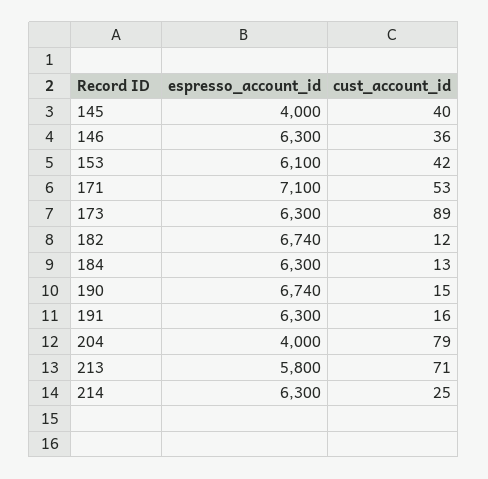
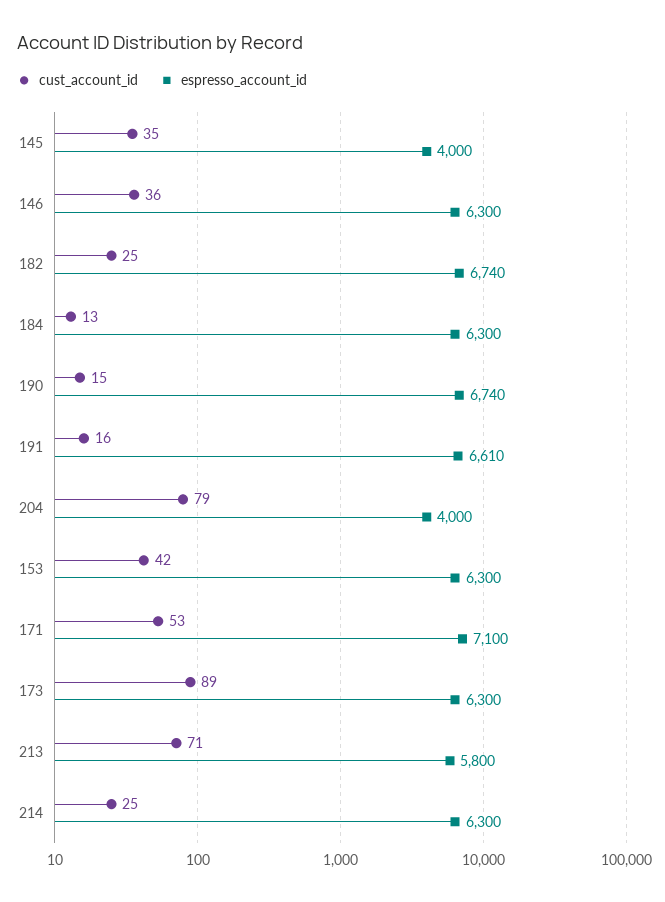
  {
    "espresso_account_id": {
      "145": 4000,
      "146": 6300,
-     "153": 6100,
+     "153": 6300,
      "171": 7100,
      "173": 6300,
      "182": 6740,
      "184": 6300,
      "190": 6740,
-     "191": 6300,
+     "191": 6610,
      "204": 4000,
      "213": 5800,
      "214": 6300
    },
    "cust_account_id": {
-     "145": 40,
+     "145": 35,
      "146": 36,
      "153": 42,
      "171": 53,
      "173": 89,
-     "182": 12,
+     "182": 25,
      "184": 13,
      "190": 15,
      "191": 16,
      "204": 79,
      "213": 71,
      "214": 25
    }
  }

